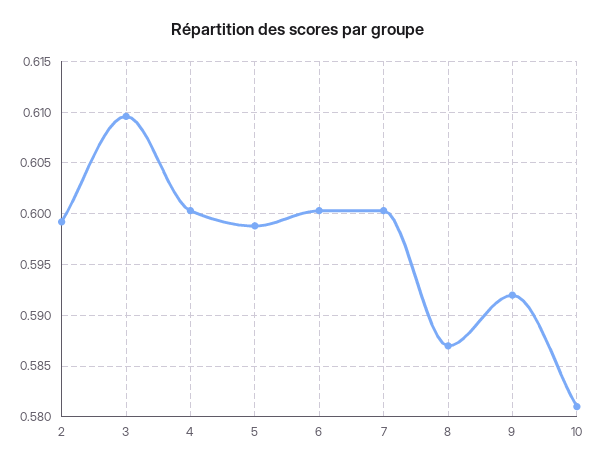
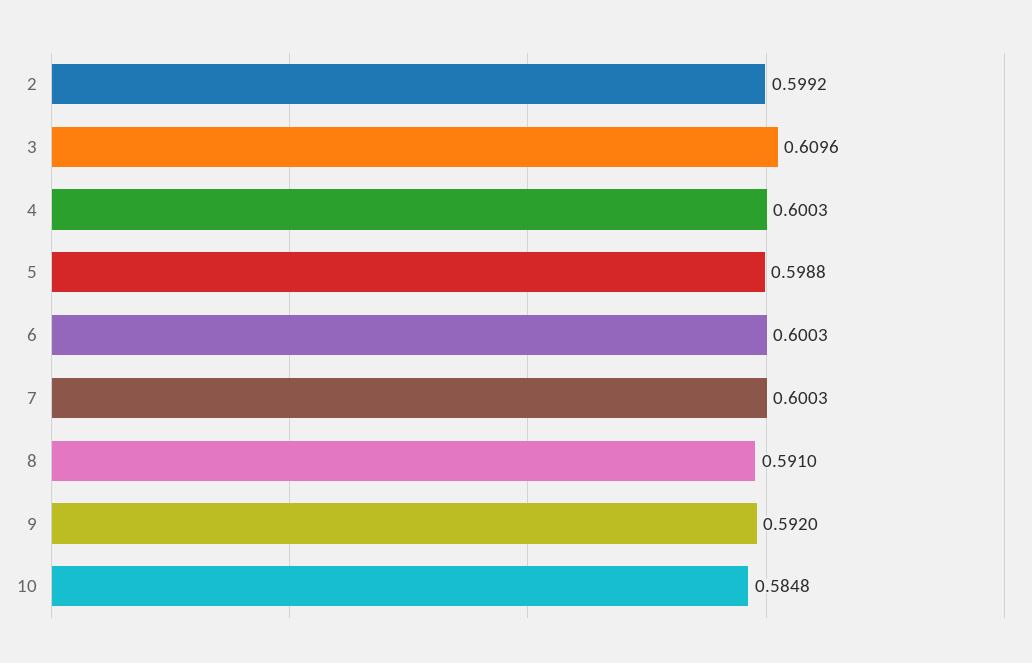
  {
    "2": 0.5992,
    "3": 0.6096,
    "4": 0.6003,
    "5": 0.5988,
    "6": 0.6003,
    "7": 0.6003,
-   "8": 0.587,
+   "8": 0.591,
    "9": 0.592,
-   "10": 0.581
+   "10": 0.5848
  }

